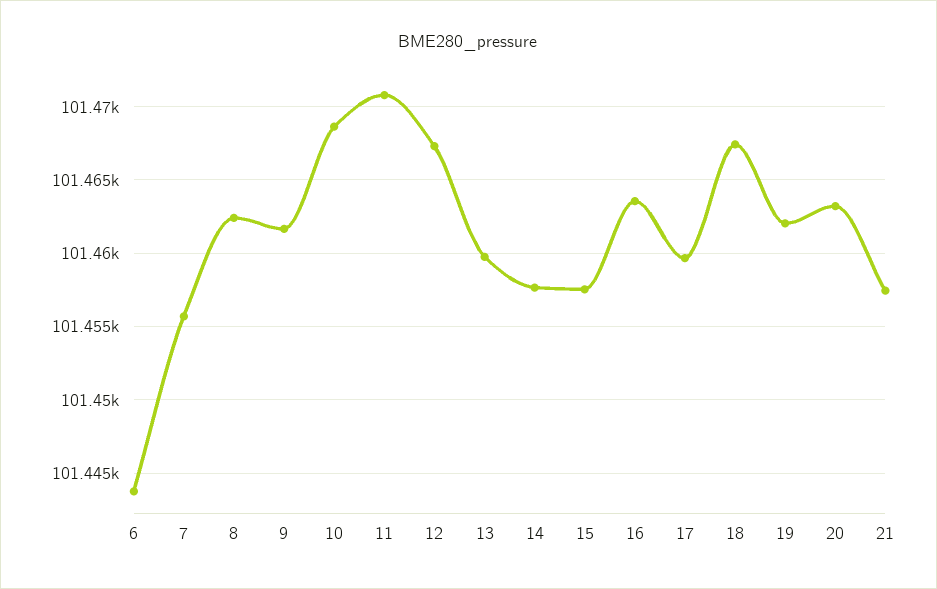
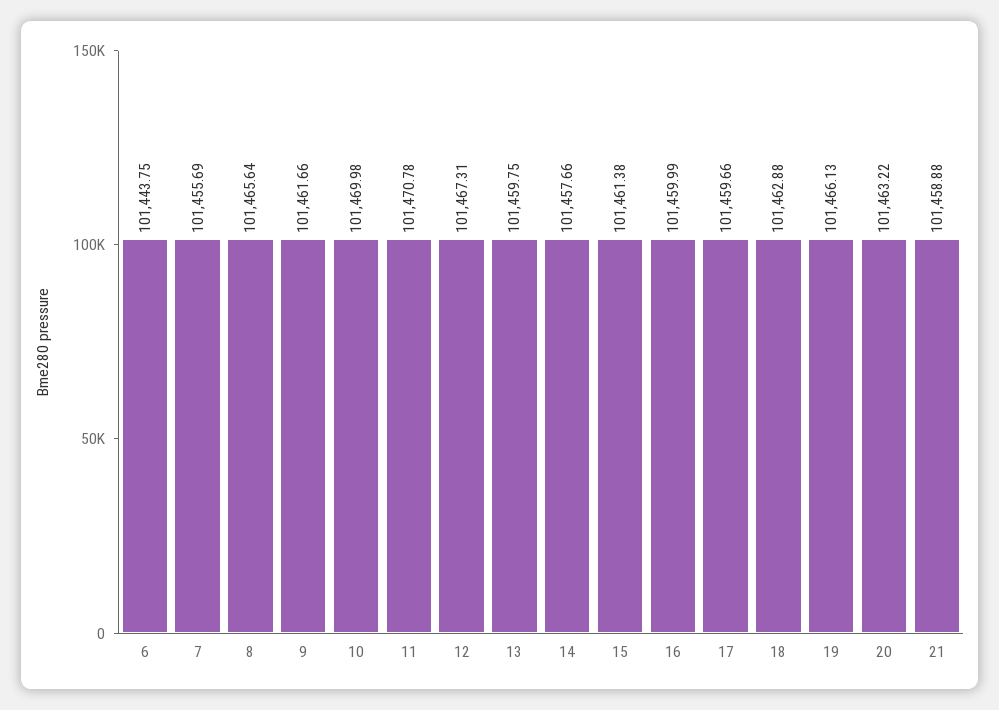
  {
    "6": 101443.75,
    "7": 101455.69,
-   "8": 101462.5,
+   "8": 101465.64,
    "9": 101461.66,
-   "10": 101468.5,
+   "10": 101469.98,
    "11": 101470.78,
    "12": 101467.31,
    "13": 101459.75,
    "14": 101457.66,
-   "15": 101457.5,
+   "15": 101461.38,
-   "16": 101463.5,
+   "16": 101459.99,
    "17": 101459.66,
-   "18": 101467.5,
+   "18": 101462.88,
-   "19": 101462,
+   "19": 101466.13,
    "20": 101463.22,
-   "21": 101457.5
+   "21": 101458.88
  }

